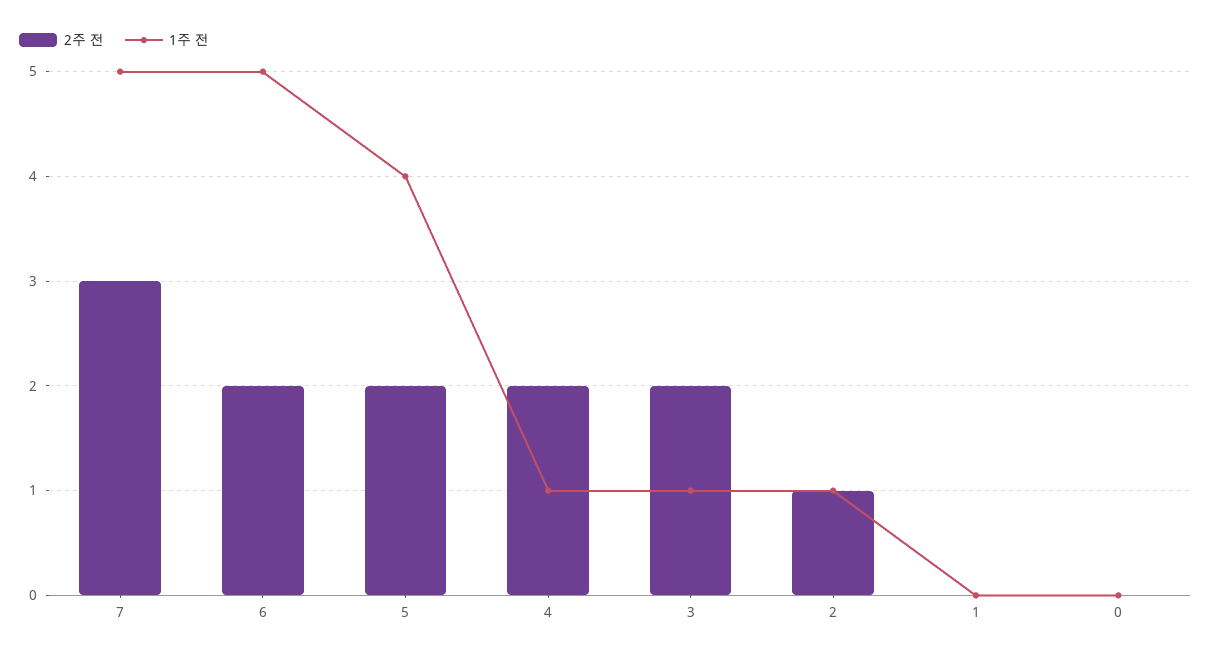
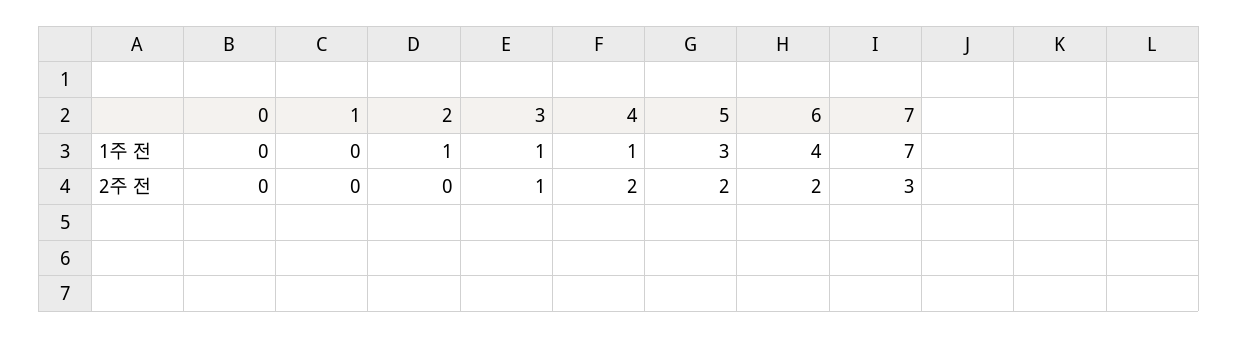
  {
    "2주 전": {
      "7": 3,
      "6": 2,
      "5": 2,
      "4": 2,
-     "3": 2,
+     "3": 1,
-     "2": 1,
+     "2": 0,
      "1": 0,
      "0": 0
    },
    "1주 전": {
-     "7": 5,
+     "7": 7,
-     "6": 5,
+     "6": 4,
-     "5": 4,
+     "5": 3,
      "4": 1,
      "3": 1,
      "2": 1,
      "1": 0,
      "0": 0
    }
  }

